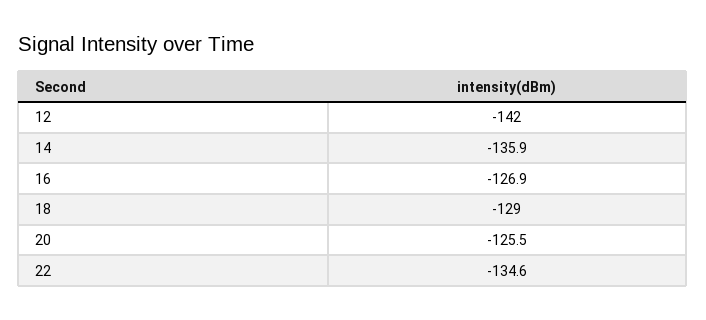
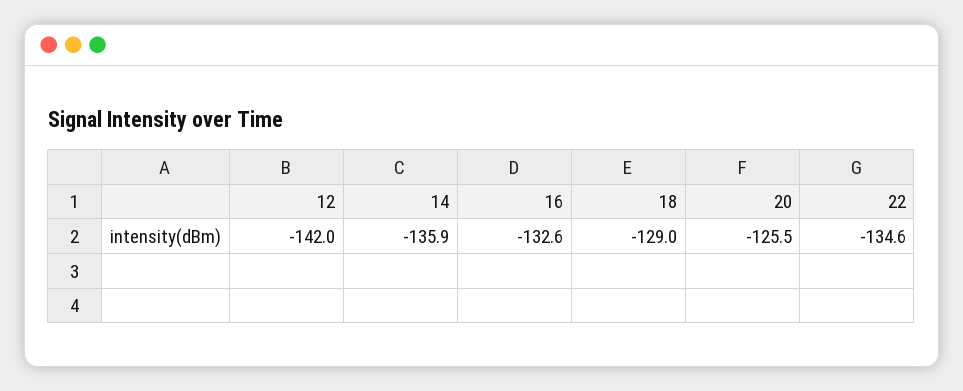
  {
    "12": -142,
    "14": -135.9,
-   "16": -126.9,
+   "16": -132.6,
    "18": -129,
    "20": -125.5,
    "22": -134.6
  }

